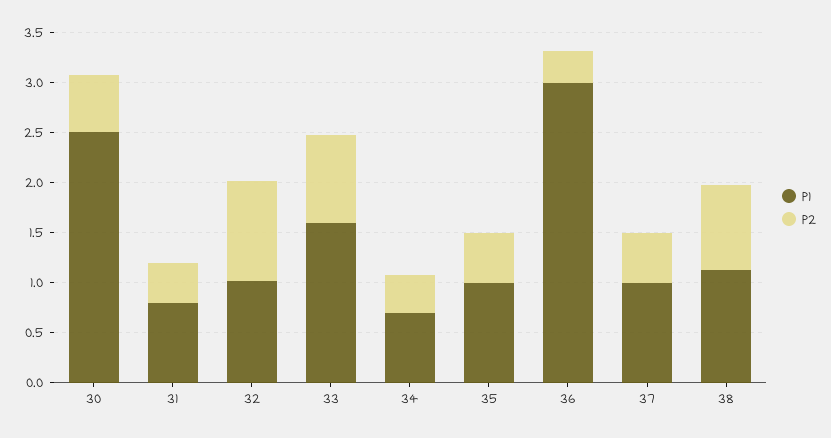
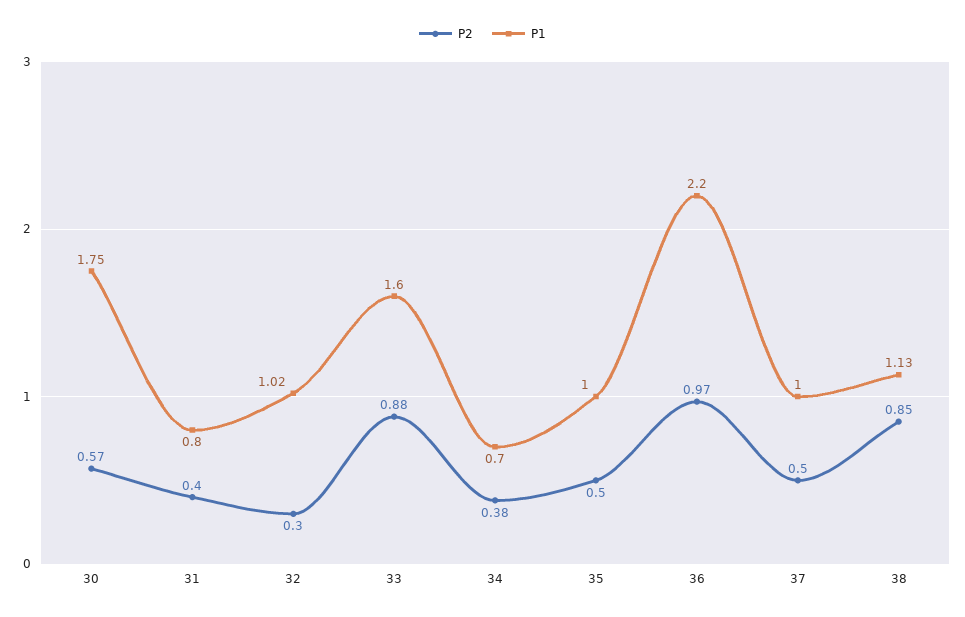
  {
    "P1": {
-     "30": 2.5,
+     "30": 1.75,
      "31": 0.8,
      "32": 1.02,
      "33": 1.6,
      "34": 0.7,
      "35": 1,
-     "36": 3,
+     "36": 2.2,
      "37": 1,
      "38": 1.13
    },
    "P2": {
      "30": 0.57,
      "31": 0.4,
-     "32": 1,
+     "32": 0.3,
      "33": 0.88,
      "34": 0.38,
      "35": 0.5,
-     "36": 0.3,
+     "36": 0.97,
      "37": 0.5,
      "38": 0.85
    }
  }

